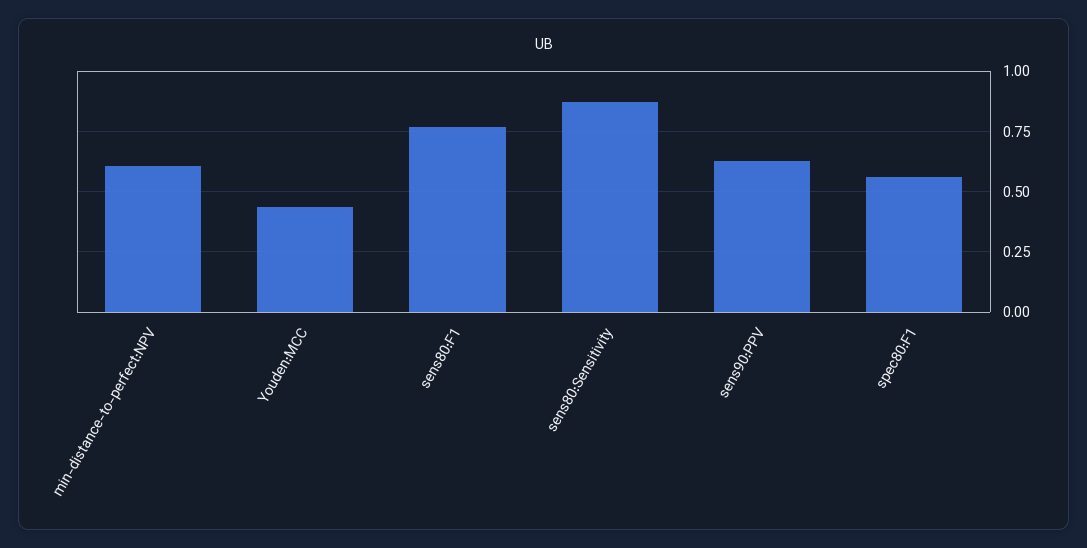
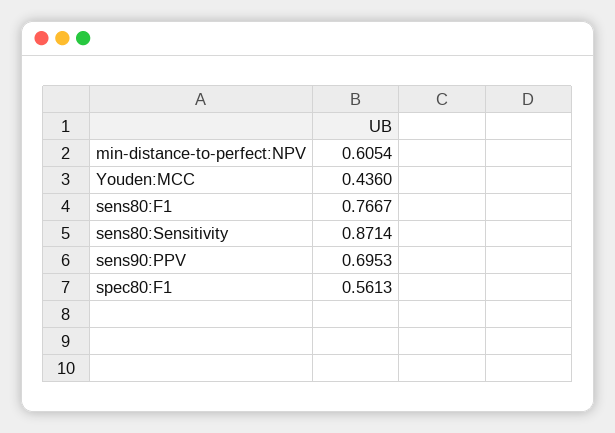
  {
    "min-distance-to-perfect:NPV": 0.6054,
    "Youden:MCC": 0.436,
    "sens80:F1": 0.7667,
    "sens80:Sensitivity": 0.8714,
-   "sens90:PPV": 0.625,
+   "sens90:PPV": 0.6953,
    "spec80:F1": 0.5613
  }

